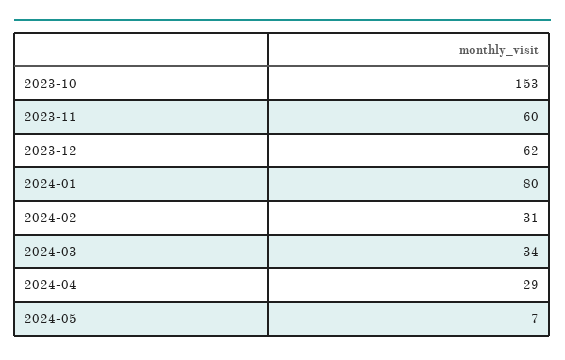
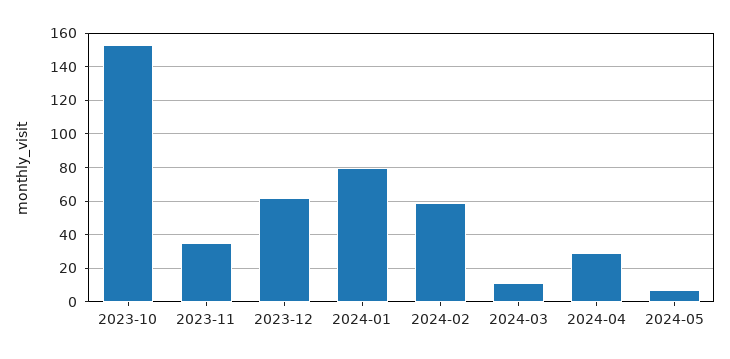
  {
    "2023-10": 153,
-   "2023-11": 60,
+   "2023-11": 35,
    "2023-12": 62,
    "2024-01": 80,
-   "2024-02": 31,
+   "2024-02": 60,
-   "2024-03": 34,
+   "2024-03": 10,
    "2024-04": 29,
    "2024-05": 7
  }

